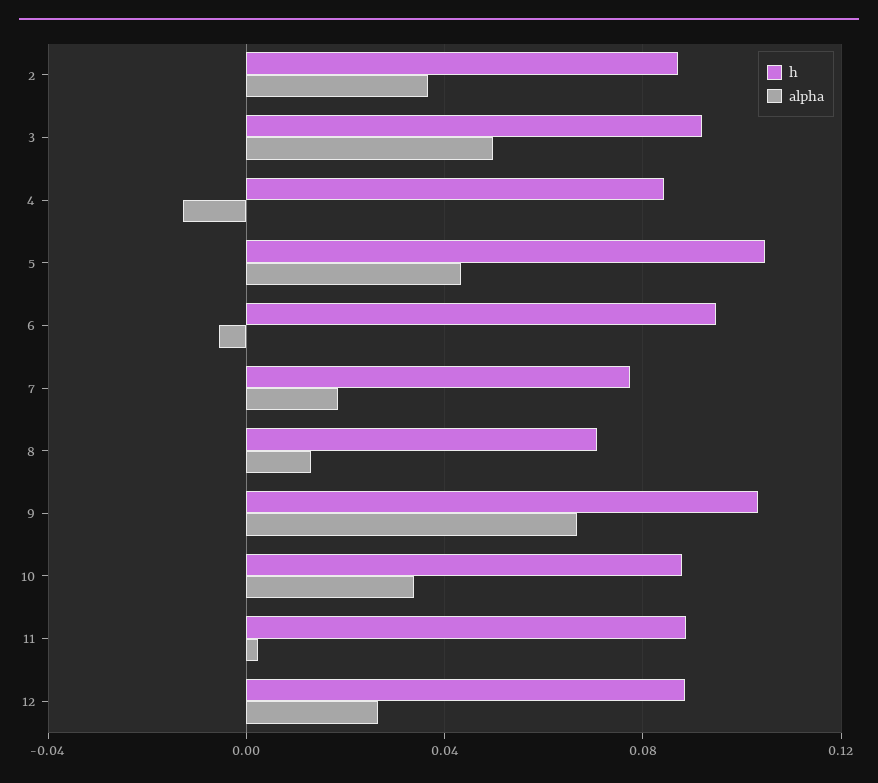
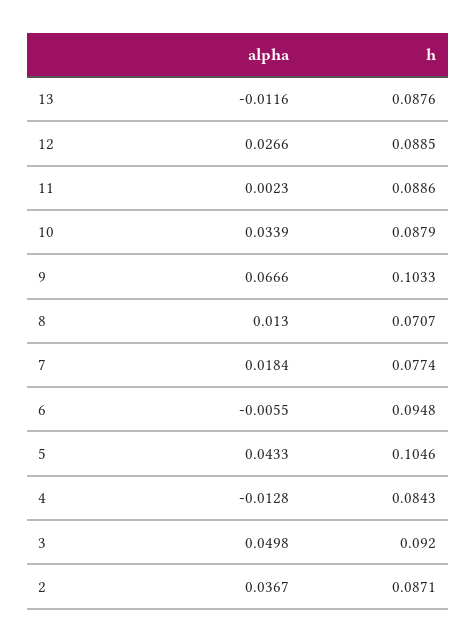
  {
    "h": {
      "2": 0.0871,
      "3": 0.092,
      "4": 0.0843,
      "5": 0.1046,
      "6": 0.0948,
      "7": 0.0774,
      "8": 0.0707,
      "9": 0.1033,
      "10": 0.0879,
      "11": 0.0886,
-     "12": 0.0885
+     "12": 0.0885,
+     "13": 0.0876
    },
    "alpha": {
      "2": 0.0367,
      "3": 0.0498,
      "4": -0.0128,
      "5": 0.0433,
      "6": -0.0055,
      "7": 0.0184,
      "8": 0.013,
      "9": 0.0666,
      "10": 0.0339,
      "11": 0.0023,
-     "12": 0.0266
+     "12": 0.0266,
+     "13": -0.0116
    }
  }

